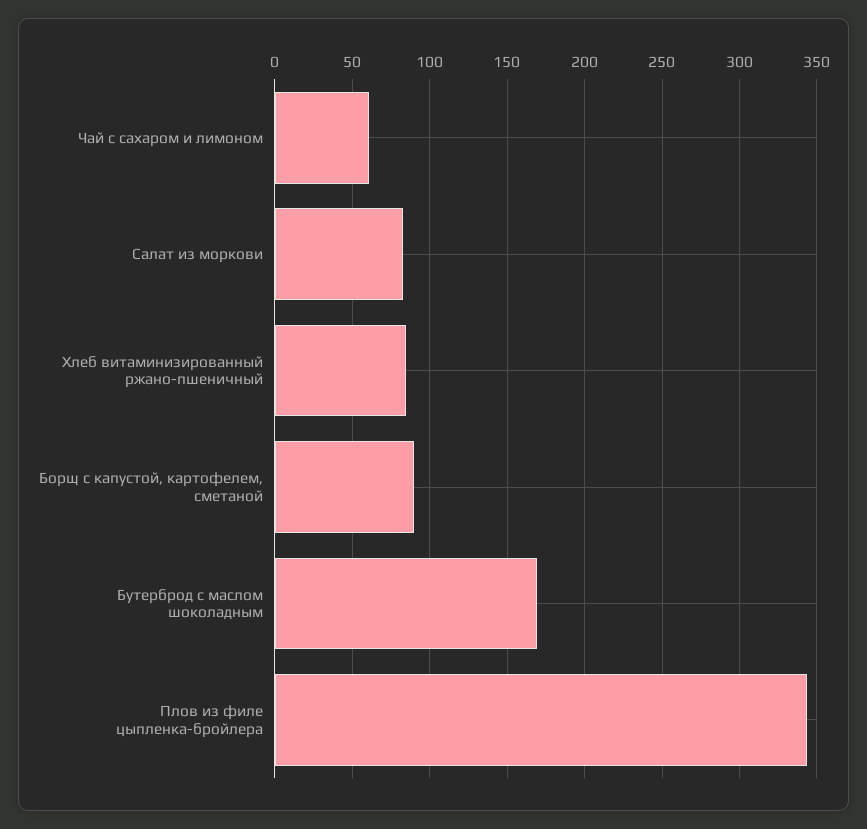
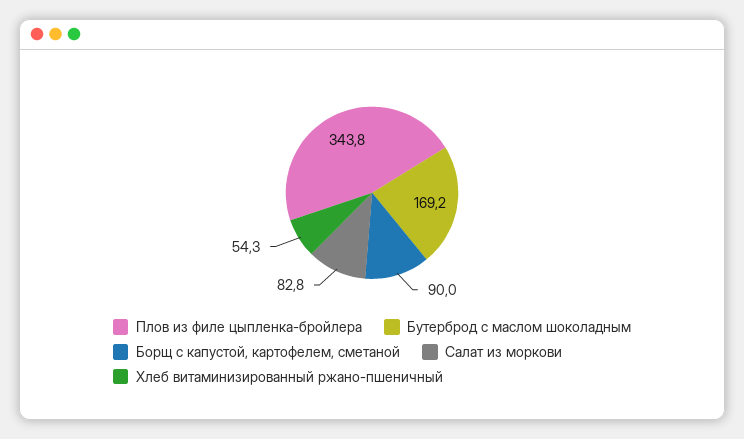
  {
-   "Чай с сахаром и лимоном": 60,
    "Салат из моркови": 82.8,
-   "Хлеб витаминизированный ржано-пшеничный": 85,
+   "Хлеб витаминизированный ржано-пшеничный": 54.3,
    "Борщ с капустой, картофелем, сметаной": 90,
    "Бутерброд с маслом шоколадным": 169.2,
    "Плов из филе цыпленка-бройлера": 343.8
  }

